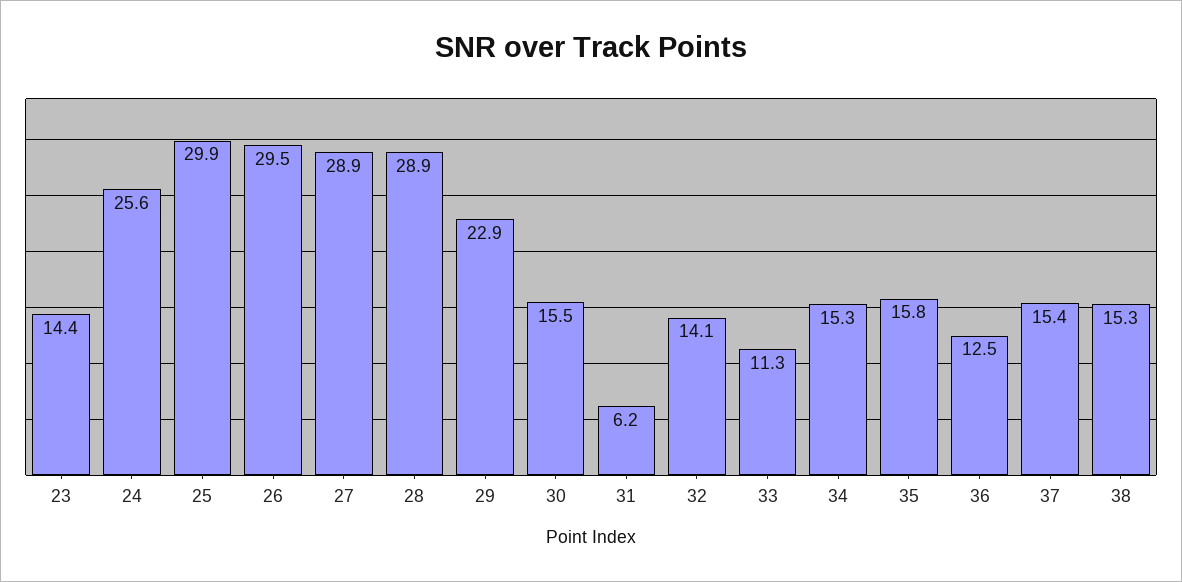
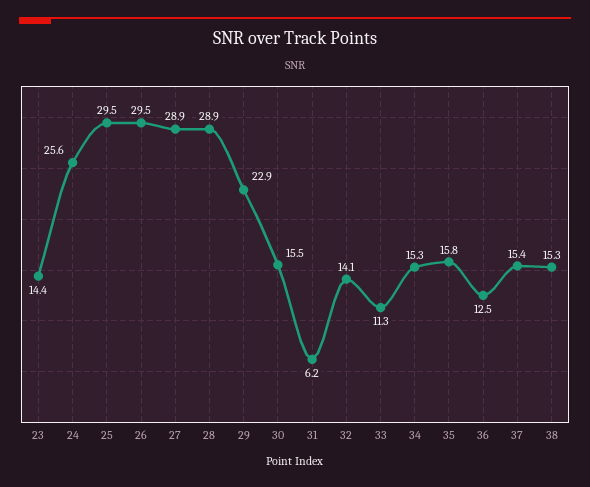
  {
    "23": 14.4,
    "24": 25.6,
-   "25": 29.9,
+   "25": 29.5,
    "26": 29.5,
    "27": 28.9,
    "28": 28.9,
    "29": 22.9,
    "30": 15.5,
    "31": 6.2,
    "32": 14.1,
    "33": 11.3,
    "34": 15.3,
    "35": 15.8,
    "36": 12.5,
    "37": 15.4,
    "38": 15.3
  }

